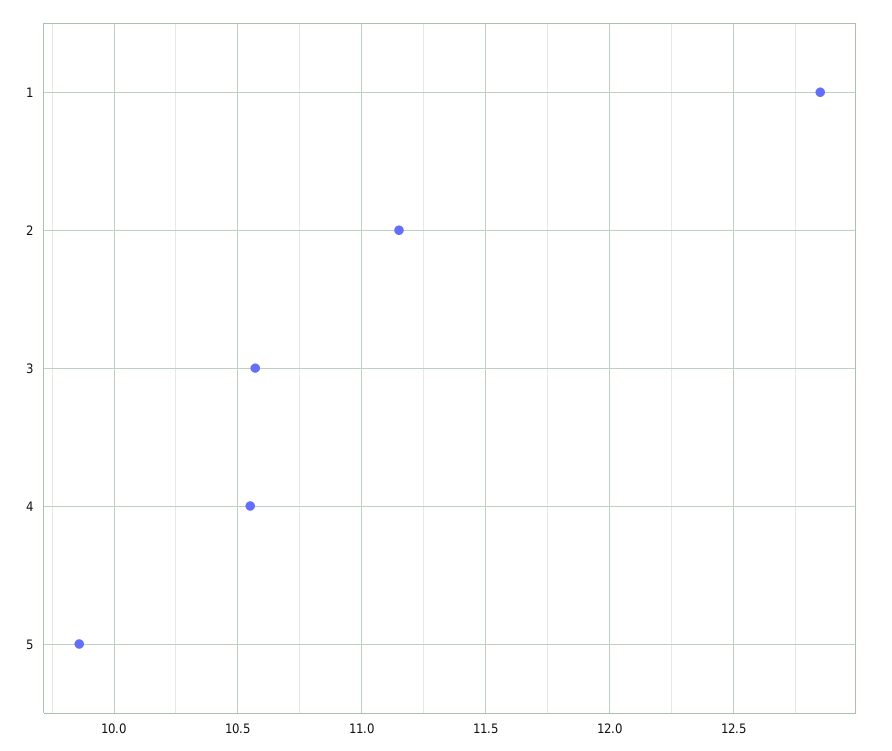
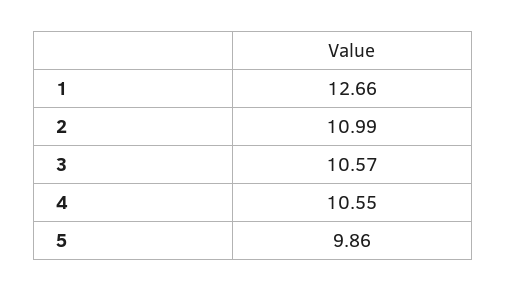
  {
-   "1": 12.85,
+   "1": 12.66,
-   "2": 11.15,
+   "2": 10.99,
    "3": 10.57,
    "4": 10.55,
    "5": 9.86
  }

